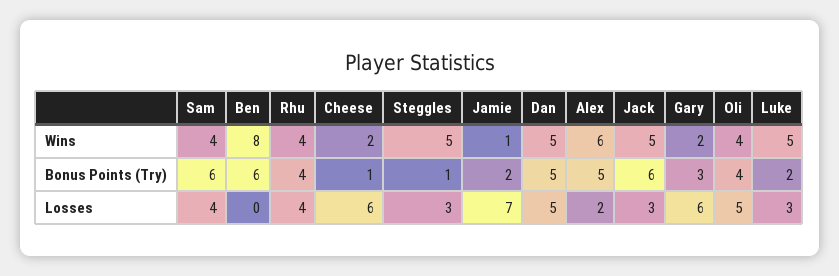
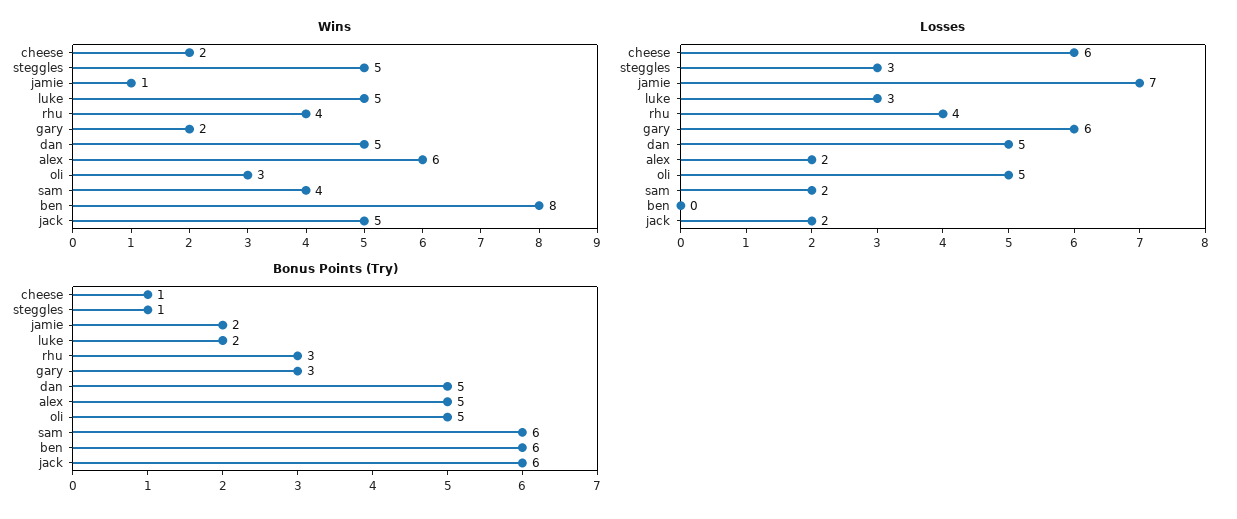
  {
    "Wins": {
      "Sam": 4,
      "Ben": 8,
      "Rhu": 4,
      "Cheese": 2,
      "Steggles": 5,
      "Jamie": 1,
      "Dan": 5,
      "Alex": 6,
      "Jack": 5,
      "Gary": 2,
-     "Oli": 4,
+     "Oli": 3,
      "Luke": 5
    },
    "Bonus Points (Try)": {
      "Sam": 6,
      "Ben": 6,
-     "Rhu": 4,
+     "Rhu": 3,
      "Cheese": 1,
      "Steggles": 1,
      "Jamie": 2,
      "Dan": 5,
      "Alex": 5,
      "Jack": 6,
      "Gary": 3,
-     "Oli": 4,
+     "Oli": 5,
      "Luke": 2
    },
    "Losses": {
-     "Sam": 4,
+     "Sam": 2,
      "Ben": 0,
      "Rhu": 4,
      "Cheese": 6,
      "Steggles": 3,
      "Jamie": 7,
      "Dan": 5,
      "Alex": 2,
-     "Jack": 3,
+     "Jack": 2,
      "Gary": 6,
      "Oli": 5,
      "Luke": 3
    }
  }

